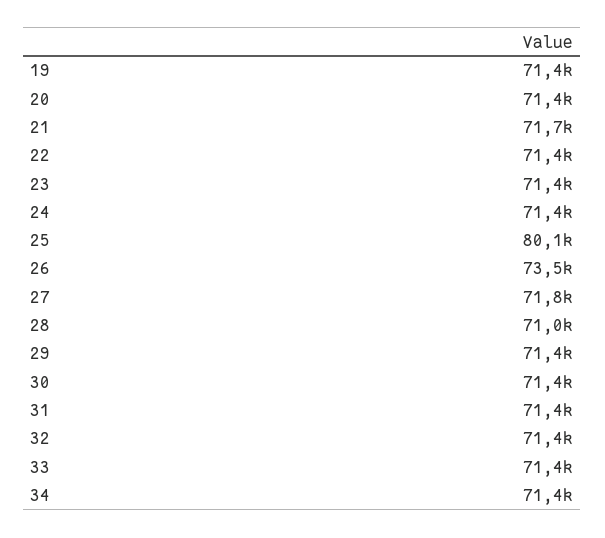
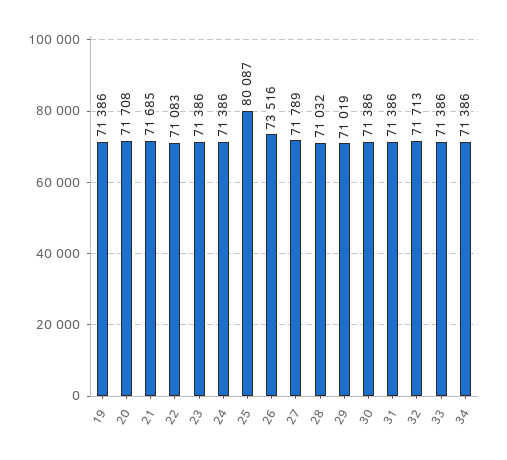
  {
    "19": 71386,
-   "20": 71400,
+   "20": 71708,
    "21": 71685,
-   "22": 71400,
+   "22": 71083,
    "23": 71386,
    "24": 71386,
    "25": 80087,
    "26": 73516,
    "27": 71789,
    "28": 71032,
-   "29": 71400,
+   "29": 71019,
    "30": 71386,
    "31": 71386,
-   "32": 71400,
+   "32": 71713,
    "33": 71386,
    "34": 71386
  }

